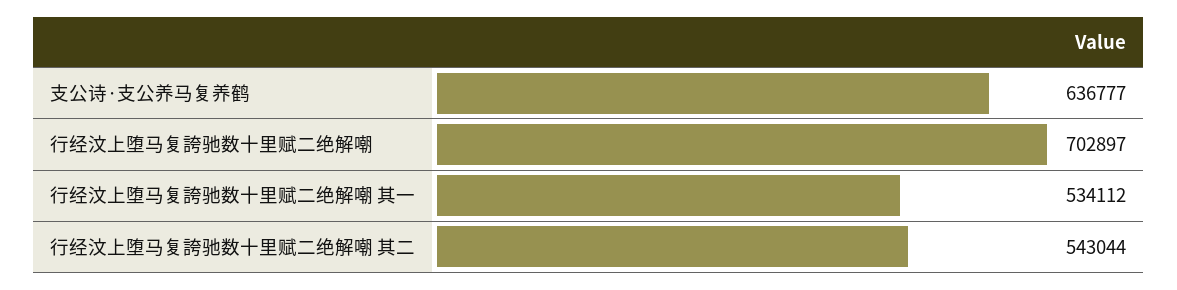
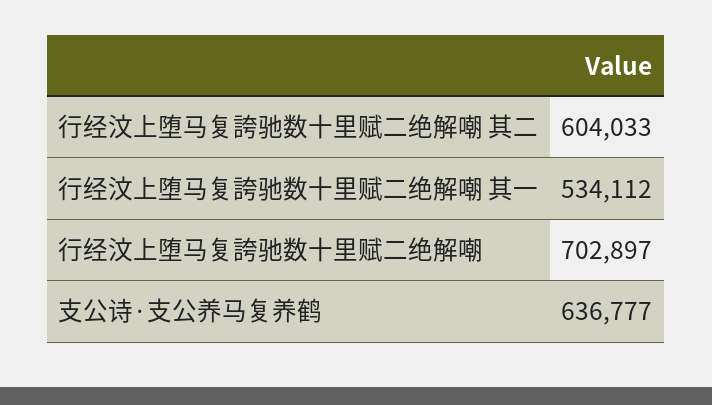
  {
    "支公诗·支公养马复养鹤": 636777,
    "行经汶上堕马复誇驰数十里赋二绝解嘲": 702897,
    "行经汶上堕马复誇驰数十里赋二绝解嘲 其一": 534112,
-   "行经汶上堕马复誇驰数十里赋二绝解嘲 其二": 543044
+   "行经汶上堕马复誇驰数十里赋二绝解嘲 其二": 604033
  }

